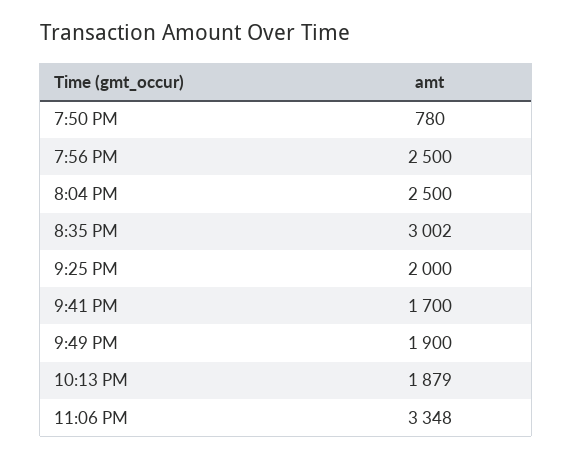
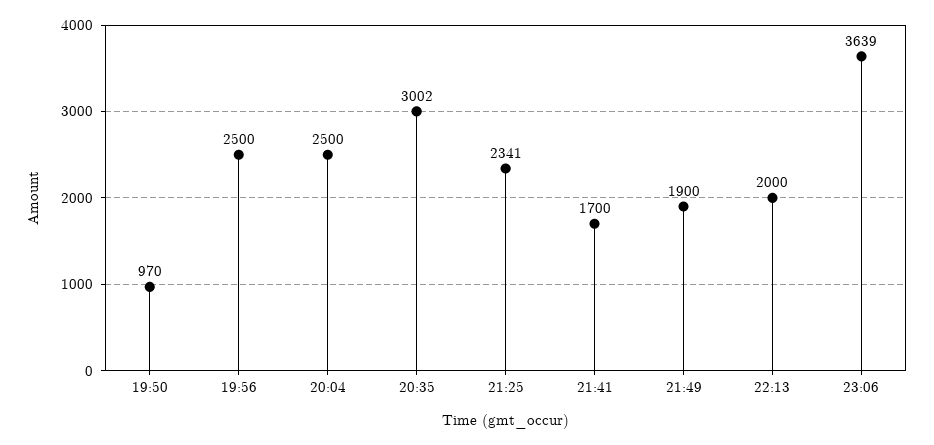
  {
-   "7:50 PM": 780,
+   "7:50 PM": 970,
    "7:56 PM": 2500,
    "8:04 PM": 2500,
    "8:35 PM": 3002,
-   "9:25 PM": 2000,
+   "9:25 PM": 2341,
    "9:41 PM": 1700,
    "9:49 PM": 1900,
-   "10:13 PM": 1879,
+   "10:13 PM": 2000,
-   "11:06 PM": 3348
+   "11:06 PM": 3639
  }

